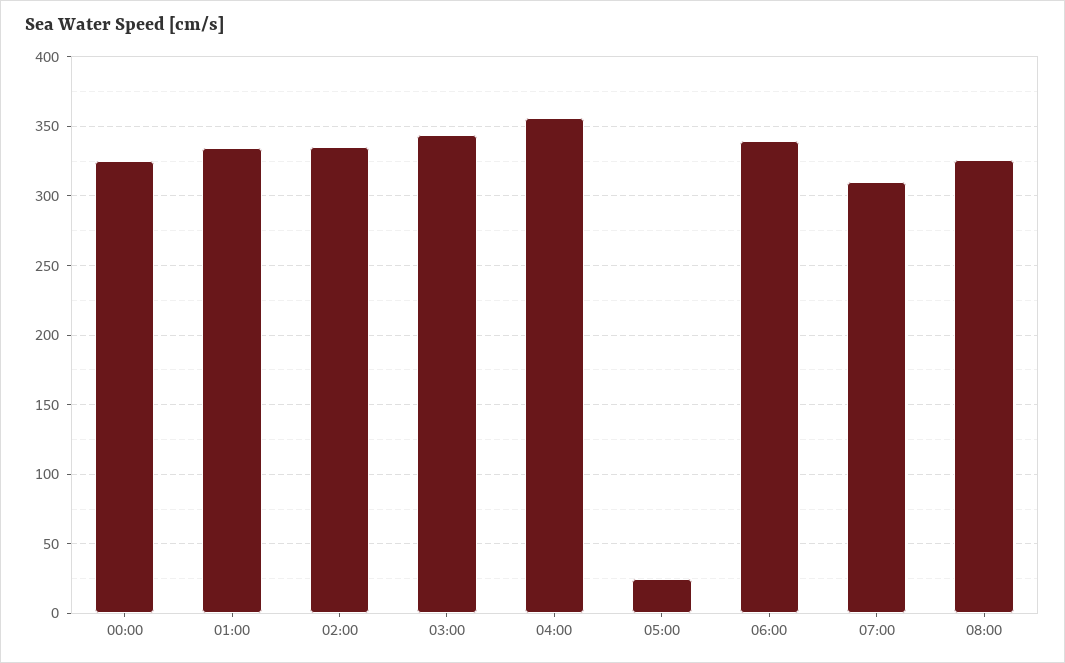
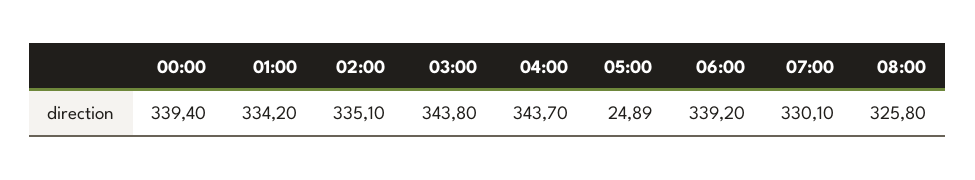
  {
-   "00:00": 325,
+   "00:00": 339.4,
    "01:00": 334.2,
    "02:00": 335.1,
    "03:00": 343.8,
-   "04:00": 355,
+   "04:00": 343.7,
    "05:00": 24.89,
    "06:00": 339.2,
-   "07:00": 310,
+   "07:00": 330.1,
    "08:00": 325.8
  }

